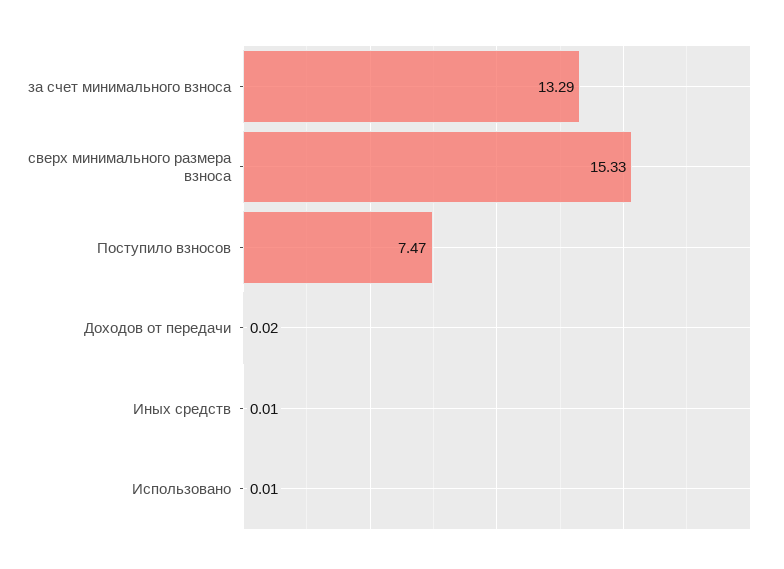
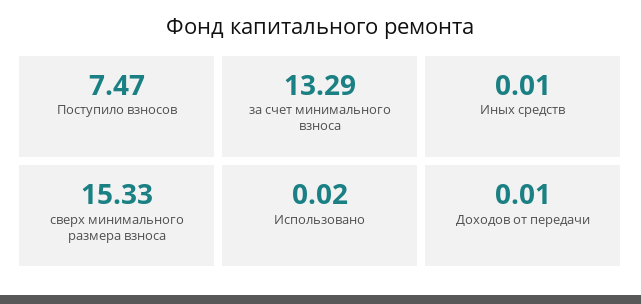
  {
    "за счет минимального взноса": 13.29,
    "сверх минимального размера взноса": 15.33,
    "Поступило взносов": 7.47,
-   "Доходов от передачи": 0.02,
+   "Доходов от передачи": 0.01,
    "Иных средств": 0.01,
-   "Использовано": 0.01
+   "Использовано": 0.02
  }

